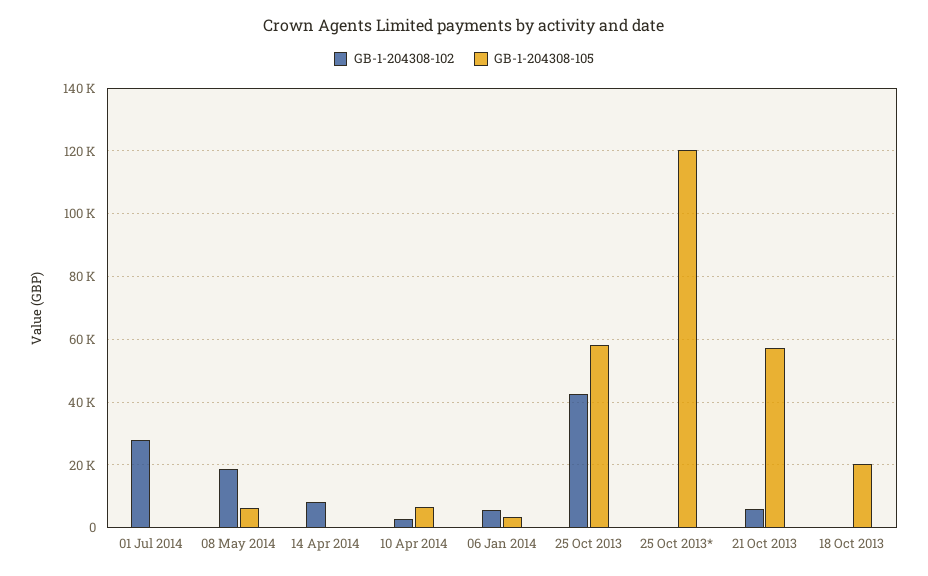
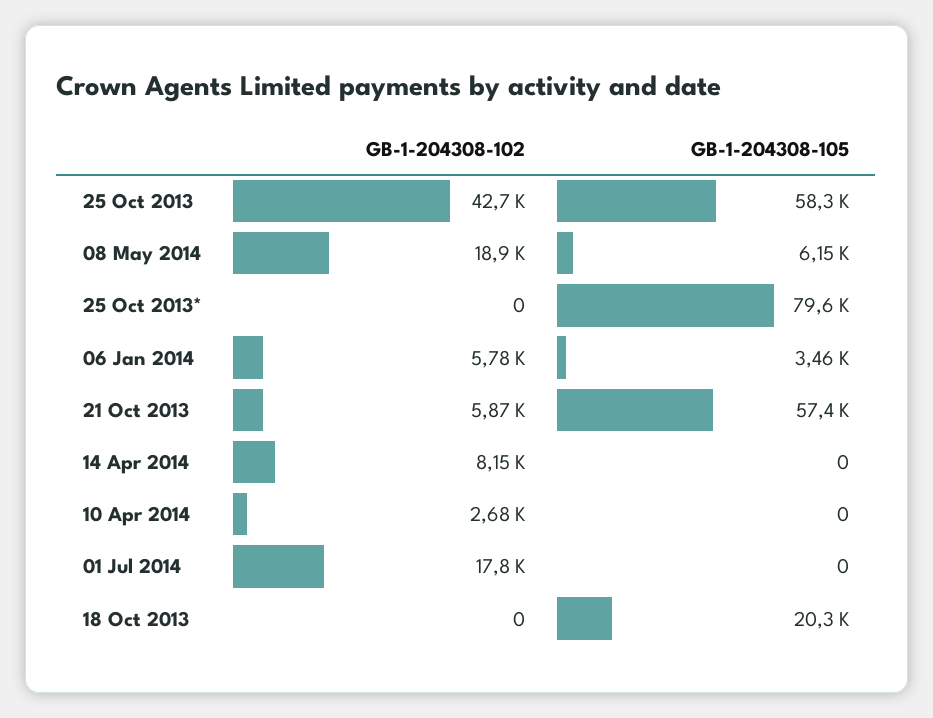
  {
    "GB-1-204308-102": {
-     "01 Jul 2014": 28000,
+     "01 Jul 2014": 17800,
      "08 May 2014": 18900,
      "14 Apr 2014": 8150,
      "10 Apr 2014": 2680,
      "06 Jan 2014": 5780,
      "25 Oct 2013": 42700,
      "25 Oct 2013*": 0,
      "21 Oct 2013": 5870,
      "18 Oct 2013": 0
    },
    "GB-1-204308-105": {
      "01 Jul 2014": 0,
      "08 May 2014": 6150,
      "14 Apr 2014": 0,
-     "10 Apr 2014": 6000,
+     "10 Apr 2014": 0,
      "06 Jan 2014": 3460,
      "25 Oct 2013": 58300,
-     "25 Oct 2013*": 120000,
+     "25 Oct 2013*": 79600,
      "21 Oct 2013": 57400,
      "18 Oct 2013": 20300
    }
  }

